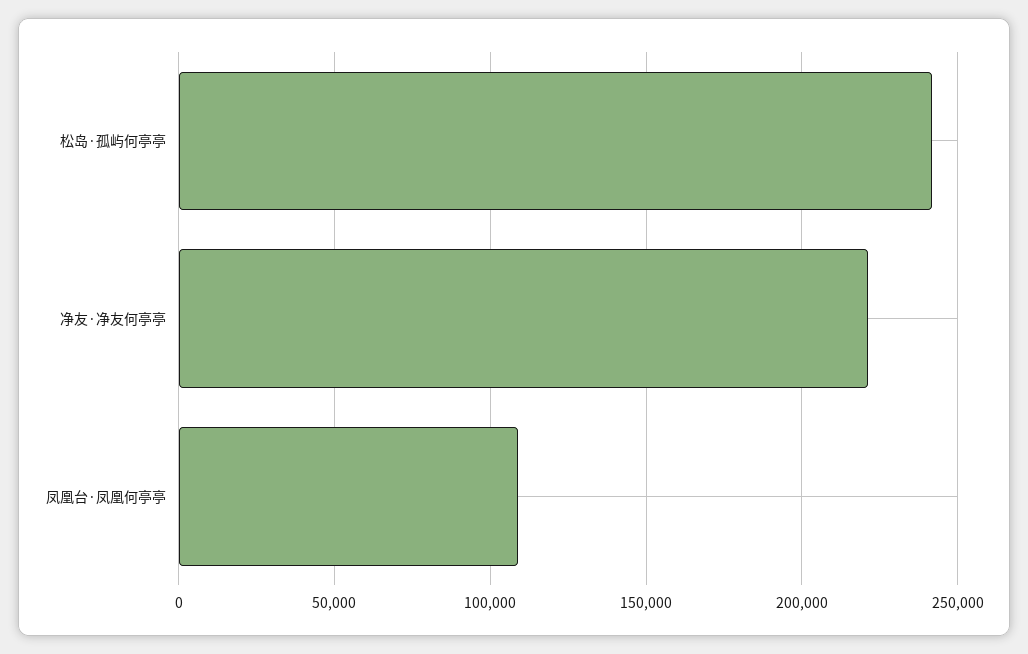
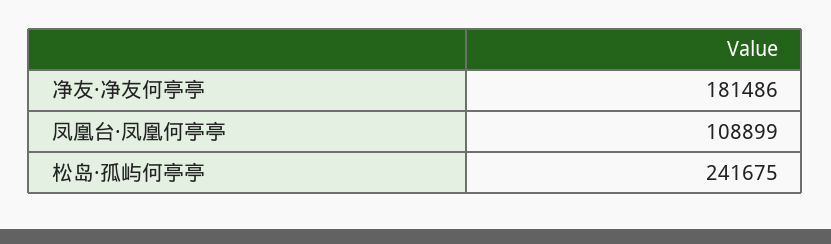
  {
    "松岛·孤屿何亭亭": 241675,
-   "净友·净友何亭亭": 220000,
+   "净友·净友何亭亭": 181486,
    "凤凰台·凤凰何亭亭": 108899
  }

